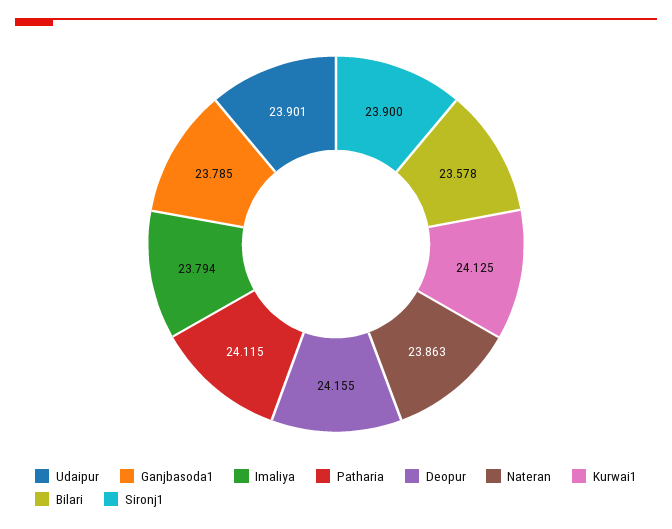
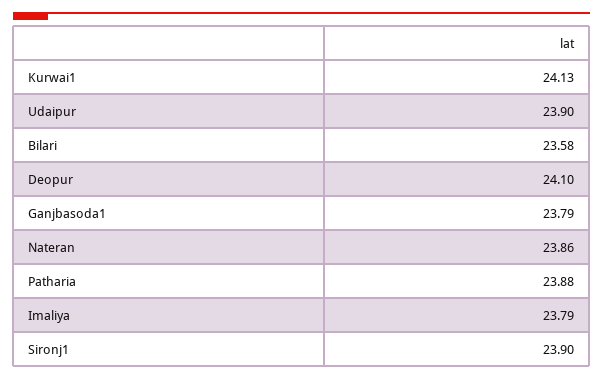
  {
    "Udaipur": 23.901,
    "Ganjbasoda1": 23.785,
    "Imaliya": 23.794,
-   "Patharia": 24.115,
+   "Patharia": 23.88,
-   "Deopur": 24.155,
+   "Deopur": 24.1,
    "Nateran": 23.863,
    "Kurwai1": 24.125,
    "Bilari": 23.578,
    "Sironj1": 23.9
  }

